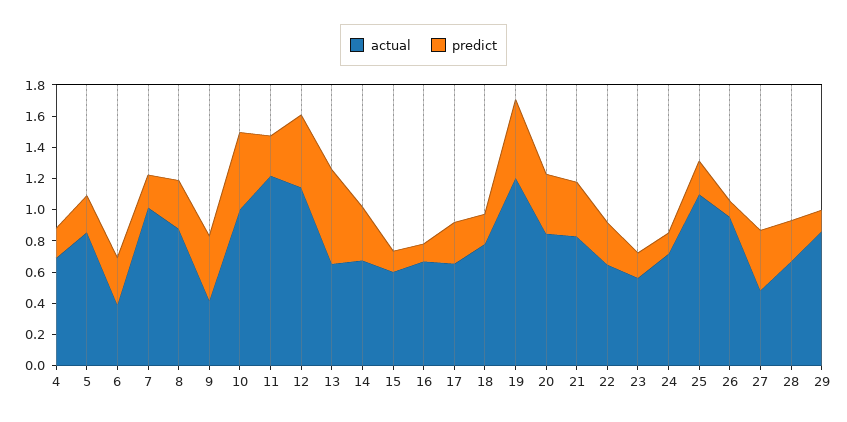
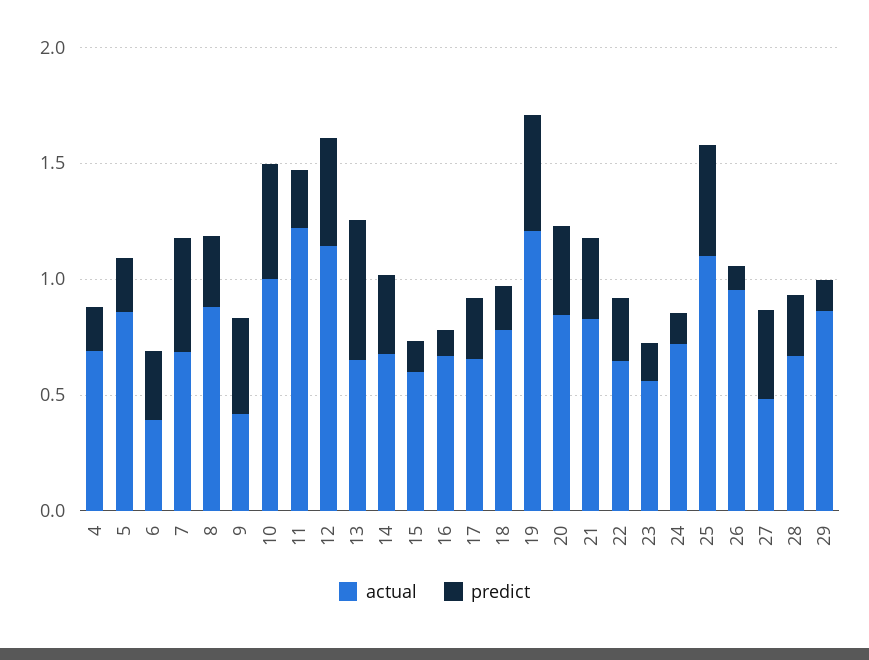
  {
    "actual": {
      "4": 0.7,
      "5": 0.9,
      "6": 0.4,
-     "7": 1,
+     "7": 0.7,
      "8": 0.9,
      "9": 0.4,
      "10": 1,
      "11": 1.2,
      "12": 1.1,
      "13": 0.7,
      "14": 0.7,
      "15": 0.6,
      "16": 0.7,
      "17": 0.7,
      "18": 0.8,
      "19": 1.2,
      "20": 0.8,
      "21": 0.8,
      "22": 0.6,
      "23": 0.6,
      "24": 0.7,
      "25": 1.1,
      "26": 1,
      "27": 0.5,
      "28": 0.7,
      "29": 0.9
    },
    "predict": {
      "4": 0.2,
      "5": 0.2,
      "6": 0.3,
-     "7": 0.2,
+     "7": 0.5,
      "8": 0.3,
      "9": 0.4,
      "10": 0.5,
      "11": 0.3,
      "12": 0.5,
      "13": 0.6,
      "14": 0.3,
      "15": 0.1,
      "16": 0.1,
      "17": 0.3,
      "18": 0.2,
      "19": 0.5,
      "20": 0.4,
      "21": 0.3,
      "22": 0.3,
      "23": 0.2,
      "24": 0.1,
-     "25": 0.2,
+     "25": 0.5,
      "26": 0.1,
      "27": 0.4,
      "28": 0.3,
      "29": 0.1
    }
  }

